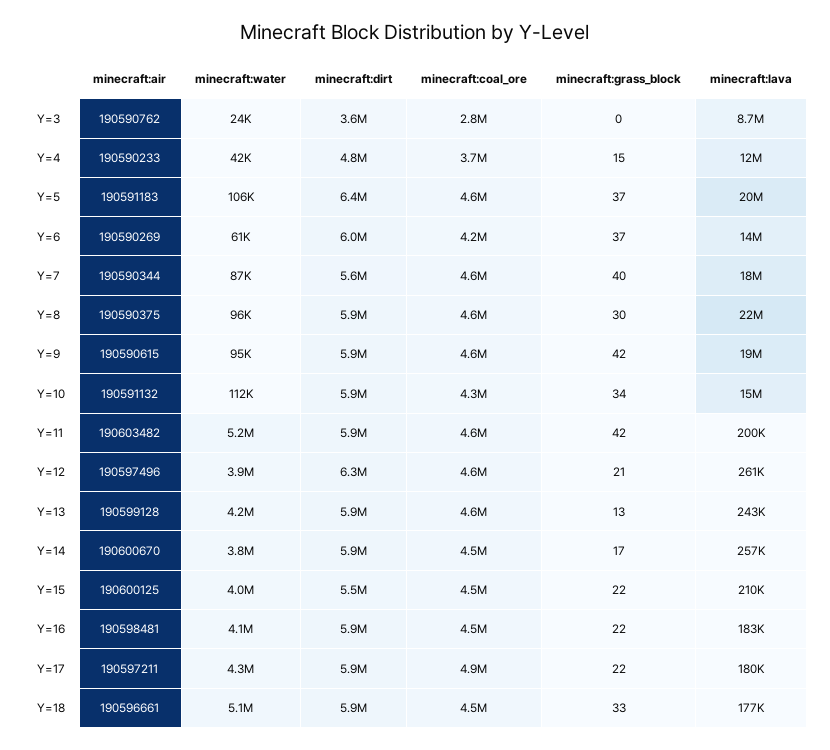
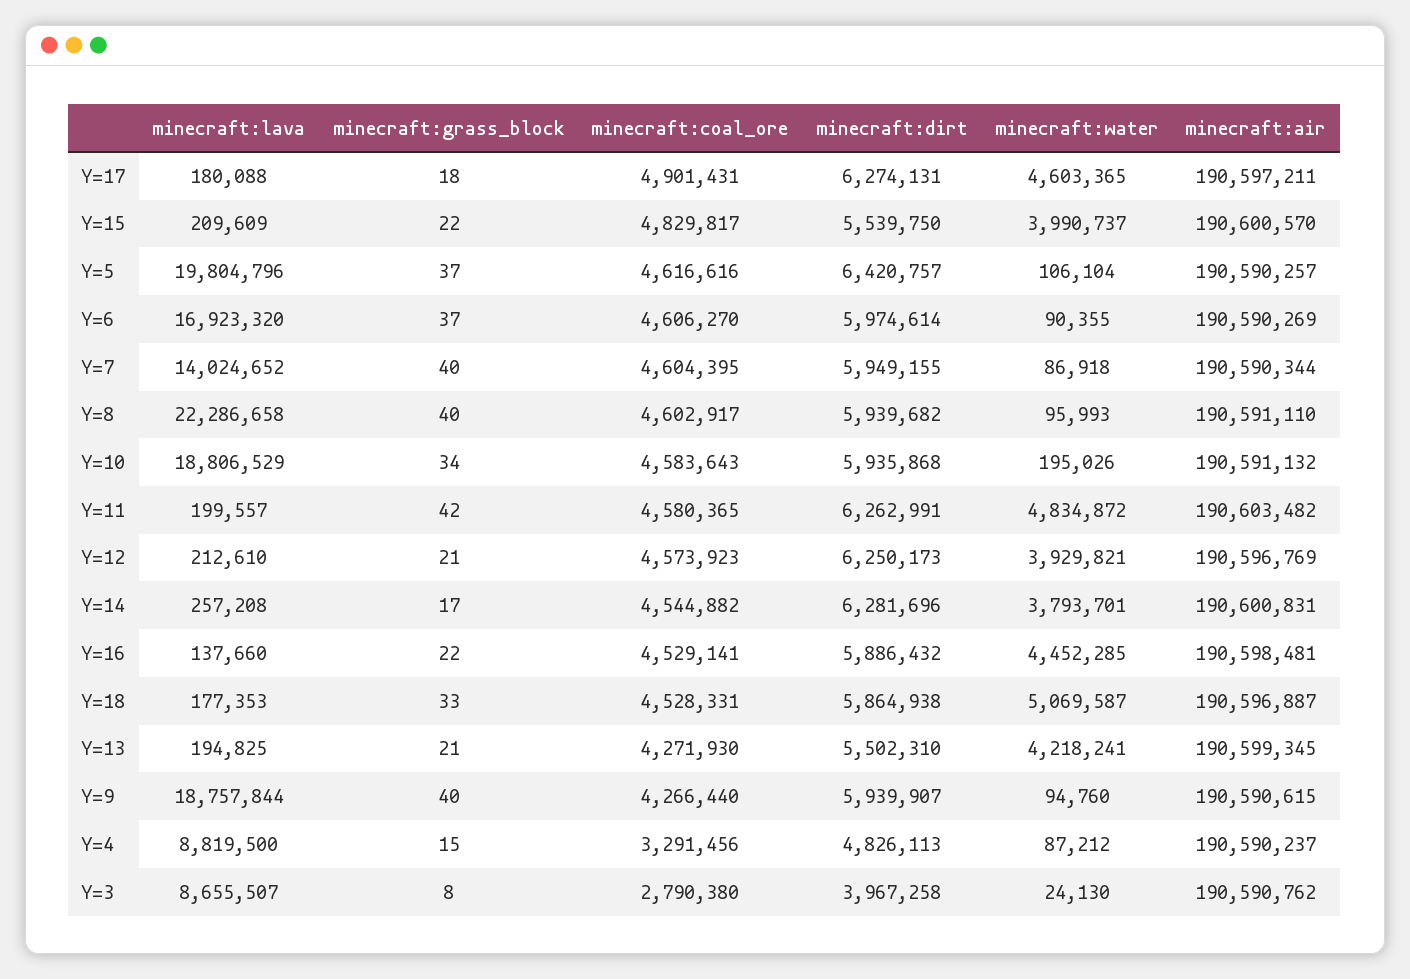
  {
    "minecraft:air": {
      "Y=3": 190590762,
-     "Y=4": 190590233,
+     "Y=4": 190590237,
-     "Y=5": 190591183,
+     "Y=5": 190590257,
      "Y=6": 190590269,
      "Y=7": 190590344,
-     "Y=8": 190590375,
+     "Y=8": 190591110,
      "Y=9": 190590615,
      "Y=10": 190591132,
      "Y=11": 190603482,
-     "Y=12": 190597496,
+     "Y=12": 190596769,
-     "Y=13": 190599128,
+     "Y=13": 190599345,
-     "Y=14": 190600670,
+     "Y=14": 190600831,
-     "Y=15": 190600125,
+     "Y=15": 190600570,
      "Y=16": 190598481,
      "Y=17": 190597211,
-     "Y=18": 190596661
+     "Y=18": 190596887
    },
    "minecraft:water": {
      "Y=3": 24130,
-     "Y=4": 42000,
+     "Y=4": 87212,
      "Y=5": 106104,
-     "Y=6": 61000,
+     "Y=6": 90355,
      "Y=7": 86918,
      "Y=8": 95993,
      "Y=9": 94760,
-     "Y=10": 112000,
+     "Y=10": 195026,
-     "Y=11": 5200000,
+     "Y=11": 4834872,
      "Y=12": 3929821,
      "Y=13": 4218241,
      "Y=14": 3793701,
      "Y=15": 3990737,
-     "Y=16": 4100000,
+     "Y=16": 4452285,
-     "Y=17": 4300000,
+     "Y=17": 4603365,
      "Y=18": 5069587
    },
    "minecraft:dirt": {
-     "Y=3": 3600000,
+     "Y=3": 3967258,
      "Y=4": 4826113,
      "Y=5": 6420757,
      "Y=6": 5974614,
-     "Y=7": 5600000,
+     "Y=7": 5949155,
      "Y=8": 5939682,
      "Y=9": 5939907,
      "Y=10": 5935868,
-     "Y=11": 5900000,
+     "Y=11": 6262991,
      "Y=12": 6250173,
-     "Y=13": 5900000,
+     "Y=13": 5502310,
-     "Y=14": 5900000,
+     "Y=14": 6281696,
      "Y=15": 5539750,
      "Y=16": 5886432,
-     "Y=17": 5900000,
+     "Y=17": 6274131,
      "Y=18": 5864938
    },
    "minecraft:coal_ore": {
      "Y=3": 2790380,
-     "Y=4": 3700000,
+     "Y=4": 3291456,
      "Y=5": 4616616,
-     "Y=6": 4200000,
+     "Y=6": 4606270,
      "Y=7": 4604395,
      "Y=8": 4602917,
-     "Y=9": 4600000,
+     "Y=9": 4266440,
-     "Y=10": 4300000,
+     "Y=10": 4583643,
      "Y=11": 4580365,
      "Y=12": 4573923,
-     "Y=13": 4600000,
+     "Y=13": 4271930,
      "Y=14": 4544882,
-     "Y=15": 4500000,
+     "Y=15": 4829817,
      "Y=16": 4529141,
      "Y=17": 4901431,
      "Y=18": 4528331
    },
    "minecraft:grass_block": {
-     "Y=3": 0,
+     "Y=3": 8,
      "Y=4": 15,
      "Y=5": 37,
      "Y=6": 37,
      "Y=7": 40,
-     "Y=8": 30,
+     "Y=8": 40,
-     "Y=9": 42,
+     "Y=9": 40,
      "Y=10": 34,
      "Y=11": 42,
      "Y=12": 21,
-     "Y=13": 13,
+     "Y=13": 21,
      "Y=14": 17,
      "Y=15": 22,
      "Y=16": 22,
-     "Y=17": 22,
+     "Y=17": 18,
      "Y=18": 33
    },
    "minecraft:lava": {
      "Y=3": 8655507,
-     "Y=4": 12000000,
+     "Y=4": 8819500,
      "Y=5": 19804796,
-     "Y=6": 14000000,
+     "Y=6": 16923320,
-     "Y=7": 18000000,
+     "Y=7": 14024652,
      "Y=8": 22286658,
      "Y=9": 18757844,
-     "Y=10": 15000000,
+     "Y=10": 18806529,
      "Y=11": 199557,
-     "Y=12": 261000,
+     "Y=12": 212610,
-     "Y=13": 243000,
+     "Y=13": 194825,
      "Y=14": 257208,
      "Y=15": 209609,
-     "Y=16": 183000,
+     "Y=16": 137660,
      "Y=17": 180088,
      "Y=18": 177353
    }
  }

